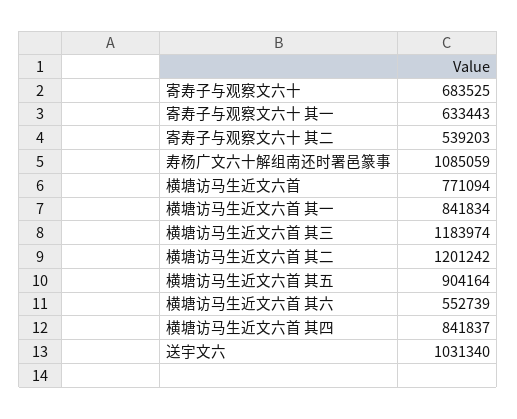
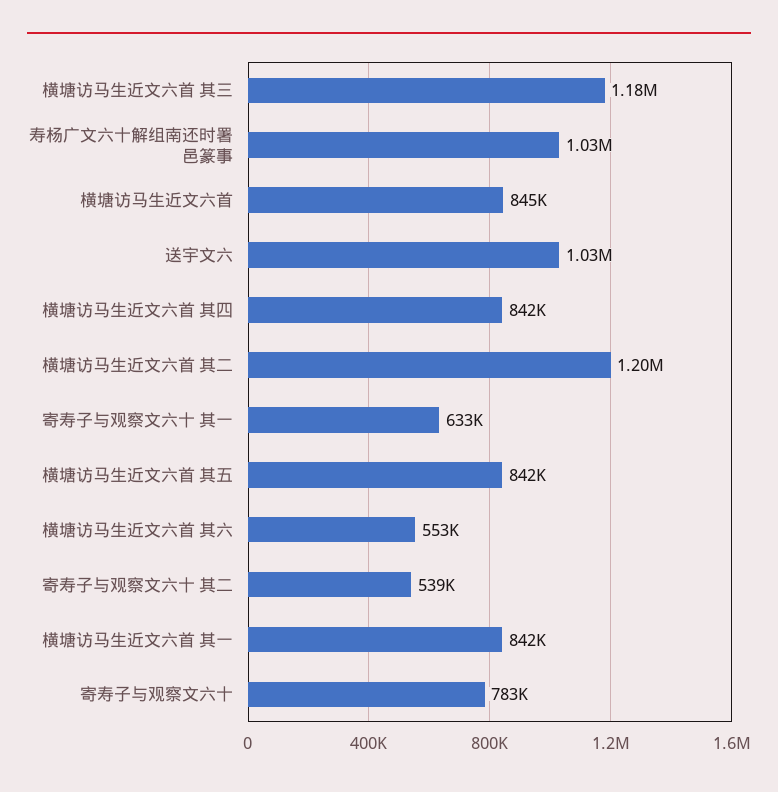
  {
-   "寄寿子与观察文六十": 683525,
+   "寄寿子与观察文六十": 783000,
    "寄寿子与观察文六十 其一": 633443,
    "寄寿子与观察文六十 其二": 539203,
-   "寿杨广文六十解组南还时署邑篆事": 1085059,
+   "寿杨广文六十解组南还时署邑篆事": 1030000,
-   "横塘访马生近文六首": 771094,
+   "横塘访马生近文六首": 845000,
    "横塘访马生近文六首 其一": 841834,
    "横塘访马生近文六首 其三": 1183974,
    "横塘访马生近文六首 其二": 1201242,
-   "横塘访马生近文六首 其五": 904164,
+   "横塘访马生近文六首 其五": 842000,
    "横塘访马生近文六首 其六": 552739,
    "横塘访马生近文六首 其四": 841837,
    "送宇文六": 1031340
  }

